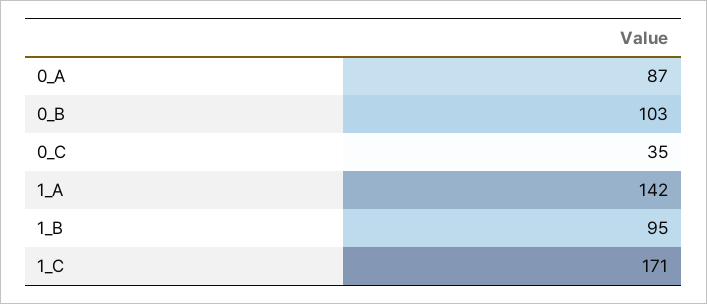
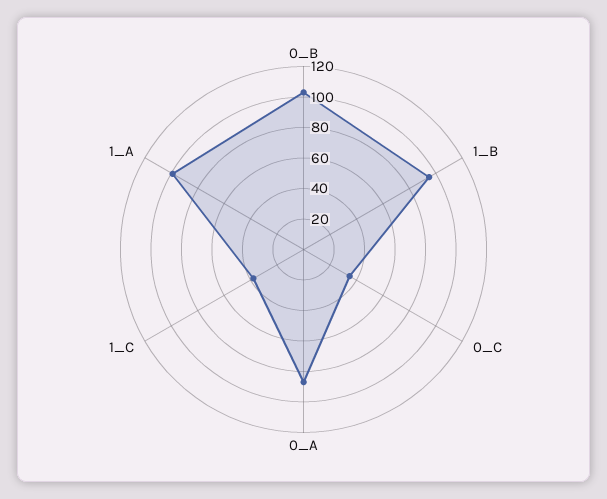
  {
    "0_A": 87,
    "0_B": 103,
    "0_C": 35,
-   "1_A": 142,
+   "1_A": 100,
    "1_B": 95,
-   "1_C": 171
+   "1_C": 40
  }

